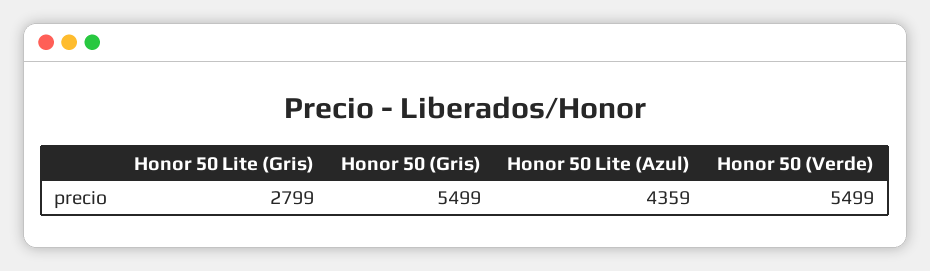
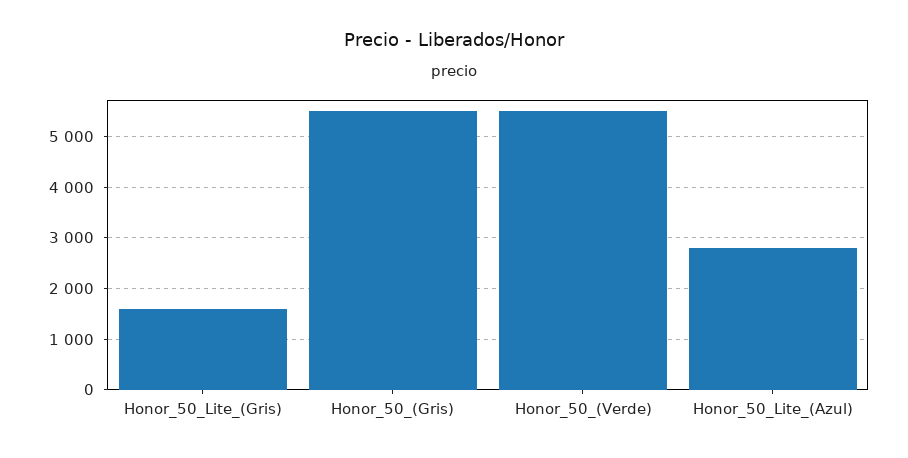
  {
-   "Honor 50 Lite (Gris)": 2799,
+   "Honor 50 Lite (Gris)": 1600,
    "Honor 50 (Gris)": 5499,
-   "Honor 50 Lite (Azul)": 4359,
+   "Honor 50 Lite (Azul)": 2800,
    "Honor 50 (Verde)": 5499
  }

